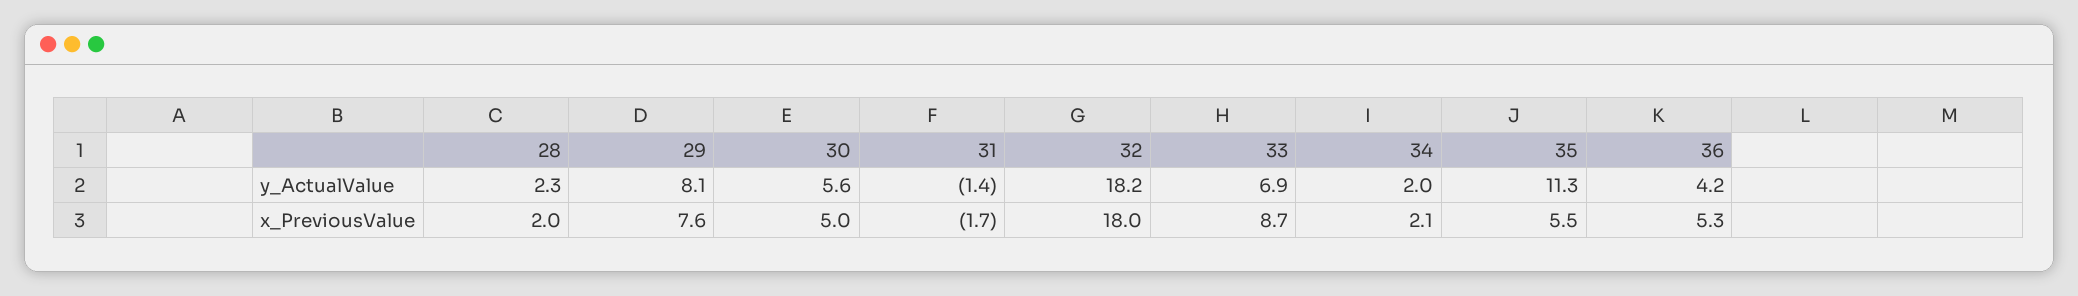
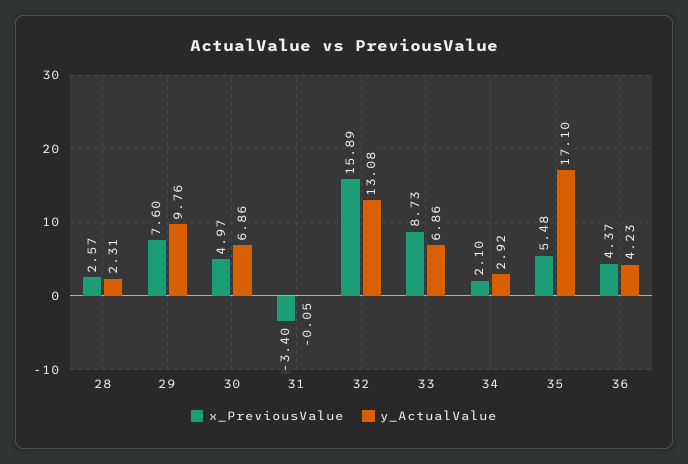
  {
    "y_ActualValue": {
      "28": 2.31,
-     "29": 8.1,
+     "29": 9.76,
-     "30": 5.6,
+     "30": 6.86,
-     "31": -1.4,
+     "31": -0.05,
-     "32": 18.2,
+     "32": 13.08,
      "33": 6.86,
-     "34": 2,
+     "34": 2.92,
-     "35": 11.3,
+     "35": 17.1,
      "36": 4.23
    },
    "x_PreviousValue": {
-     "28": 2,
+     "28": 2.57,
      "29": 7.6,
      "30": 4.97,
-     "31": -1.7,
+     "31": -3.4,
-     "32": 18,
+     "32": 15.89,
      "33": 8.73,
      "34": 2.1,
      "35": 5.48,
-     "36": 5.3
+     "36": 4.37
    }
  }

